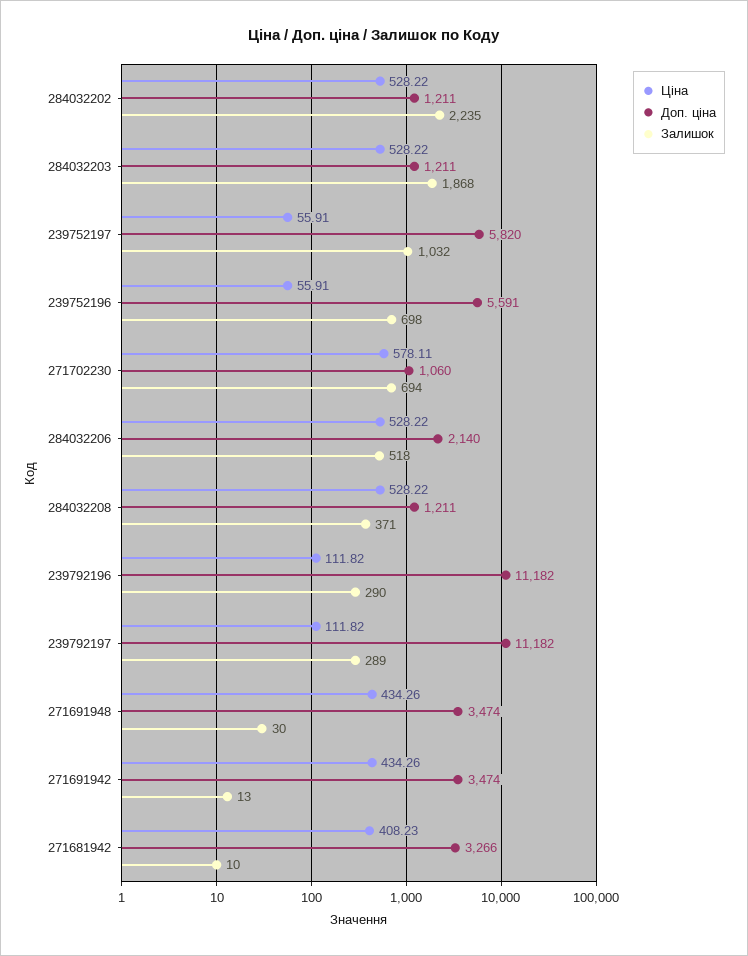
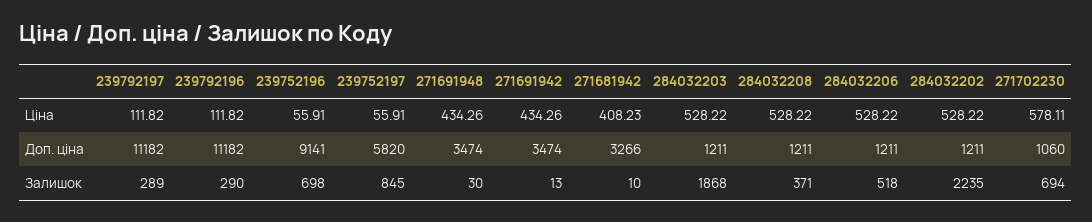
  {
    "Ціна": {
      "284032202": 528.22,
      "284032203": 528.22,
      "239752197": 55.91,
      "239752196": 55.91,
      "271702230": 578.11,
      "284032206": 528.22,
      "284032208": 528.22,
      "239792196": 111.82,
      "239792197": 111.82,
      "271691948": 434.26,
      "271691942": 434.26,
      "271681942": 408.23
    },
    "Доп. ціна": {
      "284032202": 1211,
      "284032203": 1211,
      "239752197": 5820,
-     "239752196": 5591,
+     "239752196": 9141,
      "271702230": 1060,
-     "284032206": 2140,
+     "284032206": 1211,
      "284032208": 1211,
      "239792196": 11182,
      "239792197": 11182,
      "271691948": 3474,
      "271691942": 3474,
      "271681942": 3266
    },
    "Залишок": {
      "284032202": 2235,
      "284032203": 1868,
-     "239752197": 1032,
+     "239752197": 845,
      "239752196": 698,
      "271702230": 694,
      "284032206": 518,
      "284032208": 371,
      "239792196": 290,
      "239792197": 289,
      "271691948": 30,
      "271691942": 13,
      "271681942": 10
    }
  }

